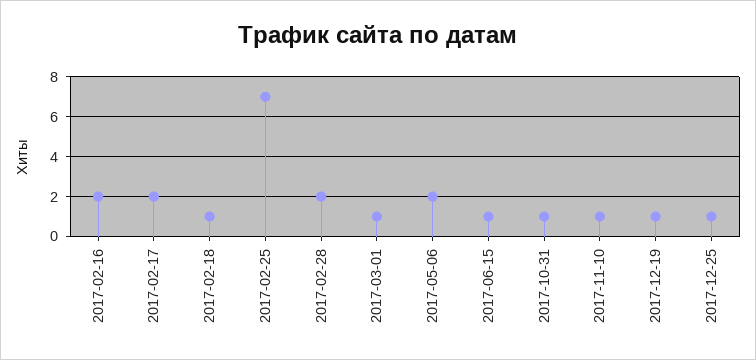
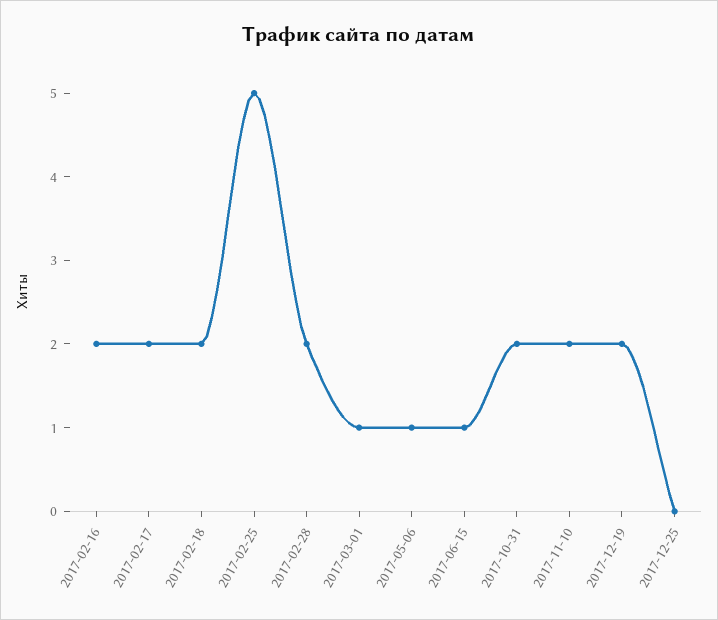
  {
    "2017-02-16": 2,
    "2017-02-17": 2,
-   "2017-02-18": 1,
+   "2017-02-18": 2,
-   "2017-02-25": 7,
+   "2017-02-25": 5,
    "2017-02-28": 2,
    "2017-03-01": 1,
-   "2017-05-06": 2,
+   "2017-05-06": 1,
    "2017-06-15": 1,
-   "2017-10-31": 1,
+   "2017-10-31": 2,
-   "2017-11-10": 1,
+   "2017-11-10": 2,
-   "2017-12-19": 1,
+   "2017-12-19": 2,
-   "2017-12-25": 1
+   "2017-12-25": 0
  }

